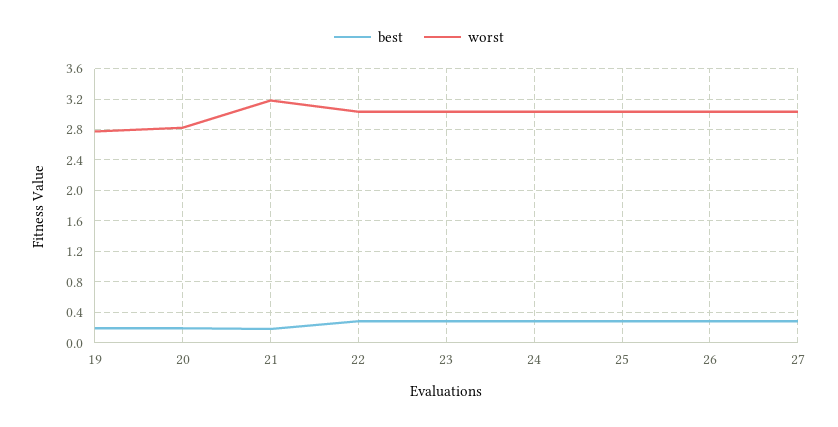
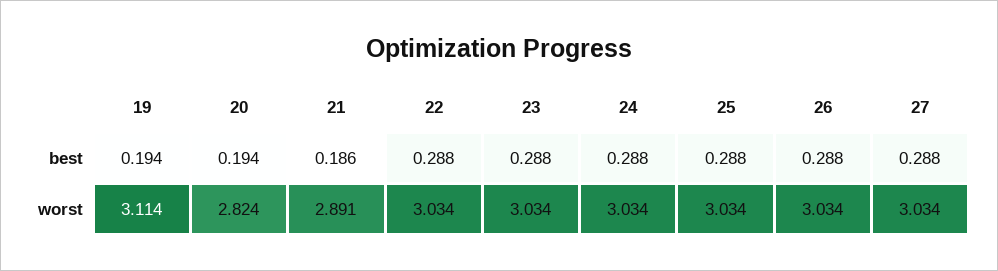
  {
    "best": {
      "19": 0.194,
      "20": 0.194,
      "21": 0.186,
      "22": 0.288,
      "23": 0.288,
      "24": 0.288,
      "25": 0.288,
      "26": 0.288,
      "27": 0.288
    },
    "worst": {
-     "19": 2.8,
+     "19": 3.114,
      "20": 2.824,
-     "21": 3.2,
+     "21": 2.891,
      "22": 3.034,
      "23": 3.034,
      "24": 3.034,
      "25": 3.034,
      "26": 3.034,
      "27": 3.034
    }
  }

